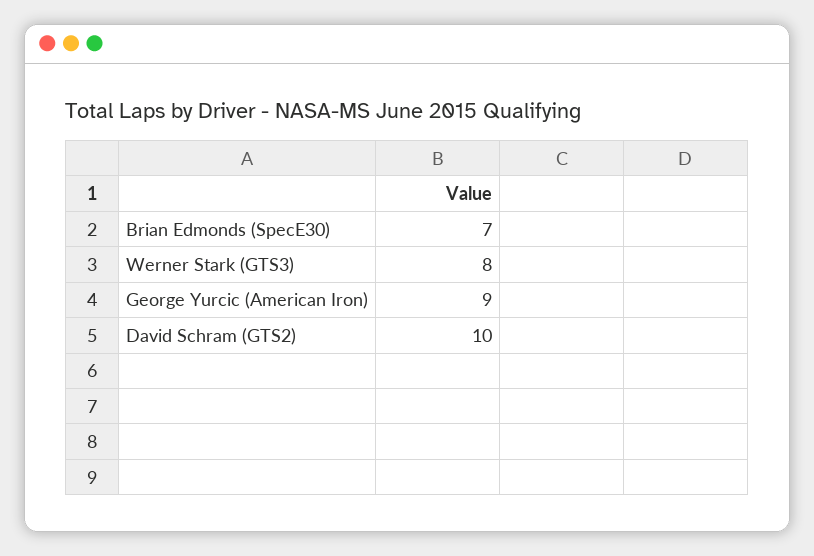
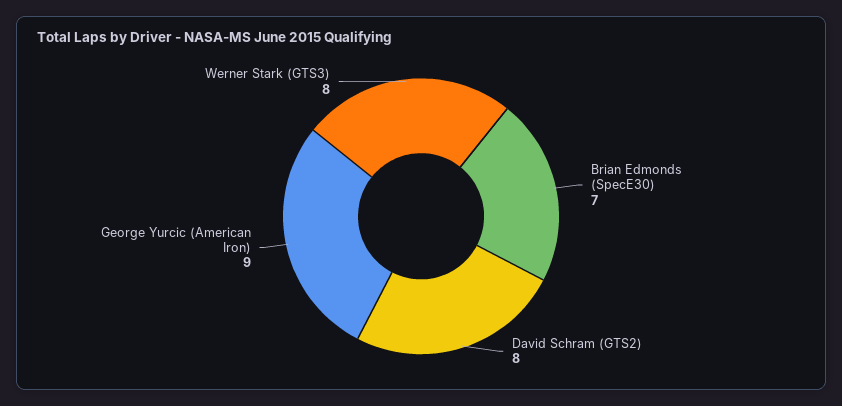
  {
    "Brian Edmonds (SpecE30)": 7,
    "Werner Stark (GTS3)": 8,
    "George Yurcic (American Iron)": 9,
-   "David Schram (GTS2)": 10
+   "David Schram (GTS2)": 8
  }

